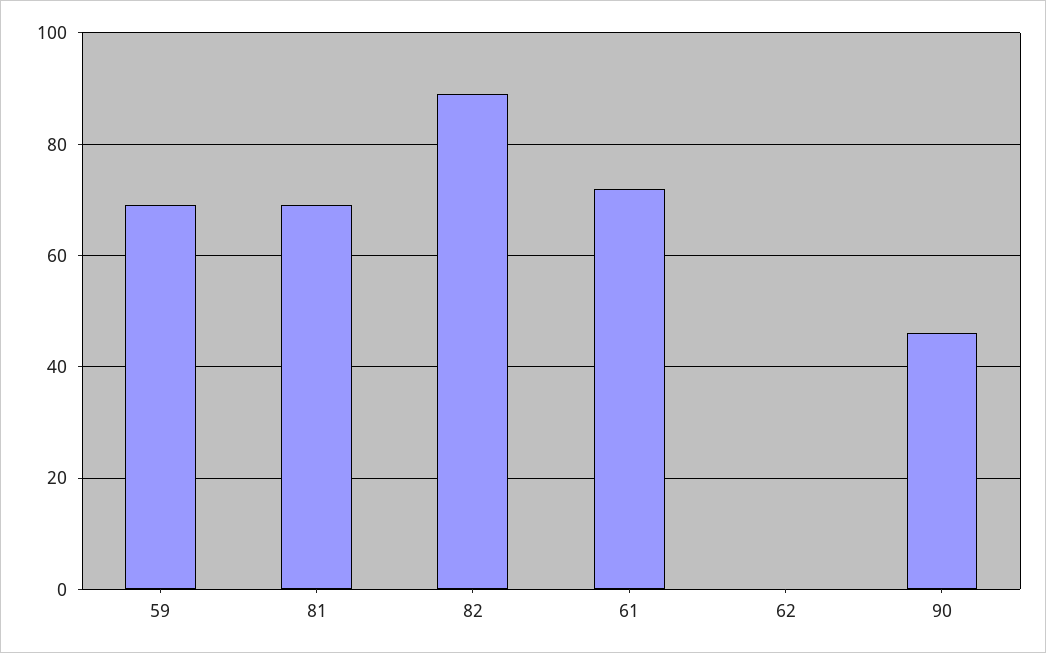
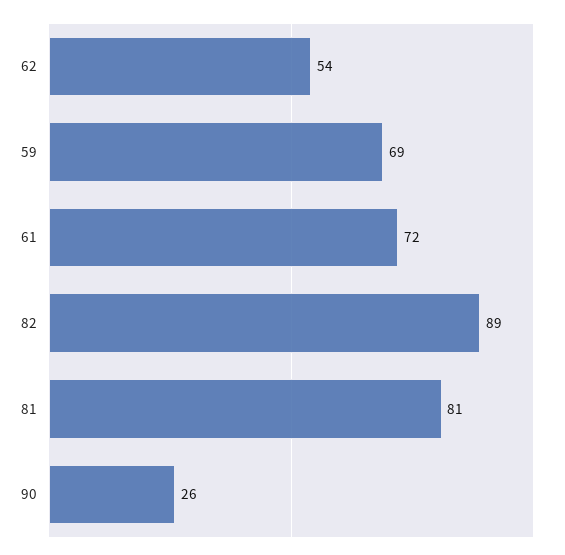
  {
    "59": 69,
-   "81": 70,
+   "81": 81,
    "82": 89,
    "61": 72,
-   "62": 0,
+   "62": 54,
-   "90": 45
+   "90": 26
  }

